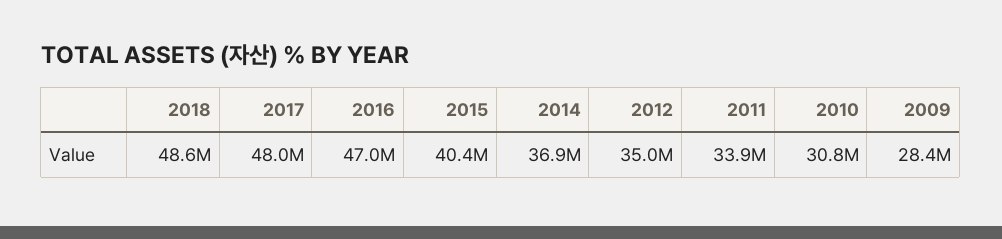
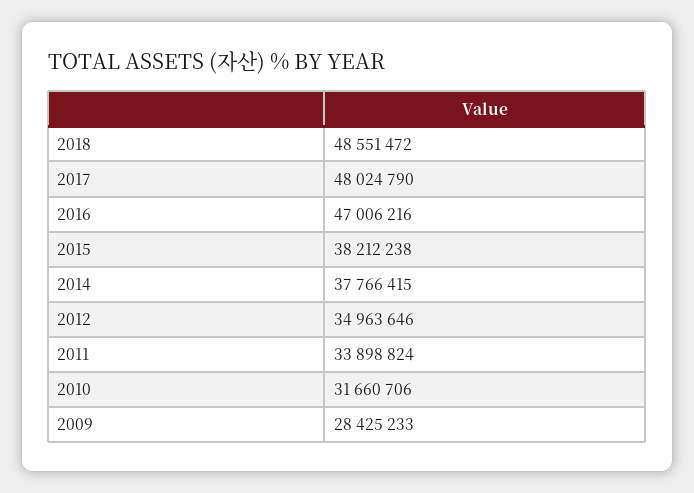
  {
    "2018": 48551472,
    "2017": 48024790,
    "2016": 47006216,
-   "2015": 40400000,
+   "2015": 38212238,
-   "2014": 36900000,
+   "2014": 37766415,
    "2012": 34963646,
    "2011": 33898824,
-   "2010": 30800000,
+   "2010": 31660706,
    "2009": 28425233
  }

